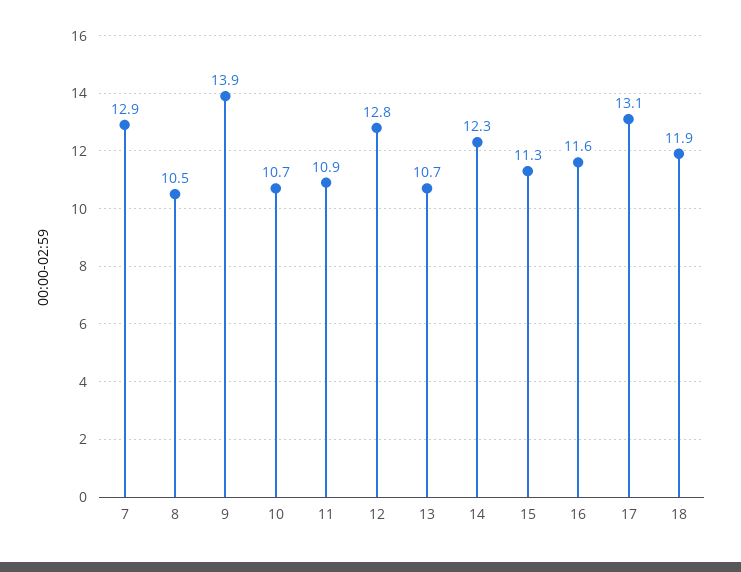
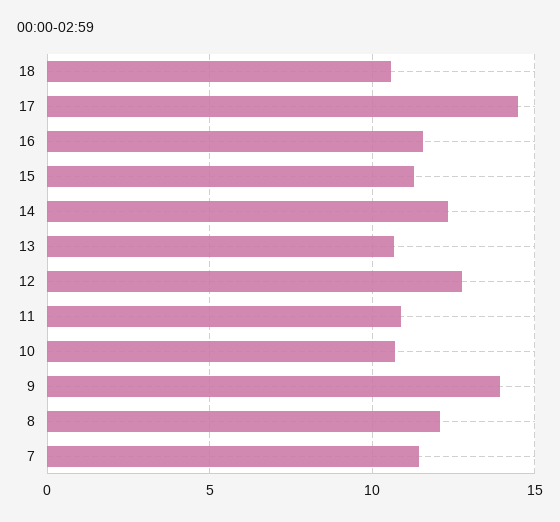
  {
-   "7": 12.9,
+   "7": 11.5,
-   "8": 10.5,
+   "8": 12,
    "9": 13.9,
    "10": 10.7,
    "11": 10.9,
    "12": 12.8,
    "13": 10.7,
    "14": 12.3,
    "15": 11.3,
    "16": 11.6,
-   "17": 13.1,
+   "17": 14.5,
-   "18": 11.9
+   "18": 10.5
  }

